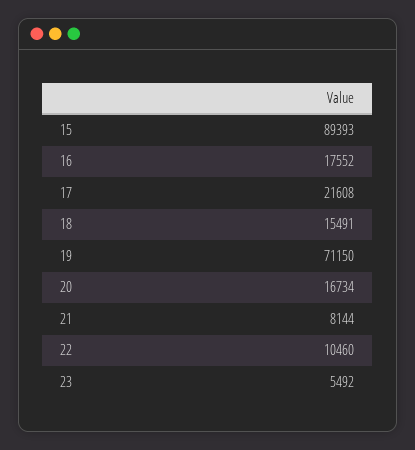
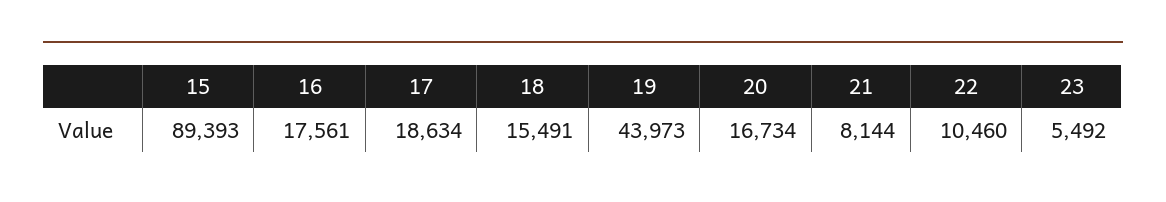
  {
    "15": 89393,
-   "16": 17552,
+   "16": 17561,
-   "17": 21608,
+   "17": 18634,
    "18": 15491,
-   "19": 71150,
+   "19": 43973,
    "20": 16734,
    "21": 8144,
    "22": 10460,
    "23": 5492
  }

